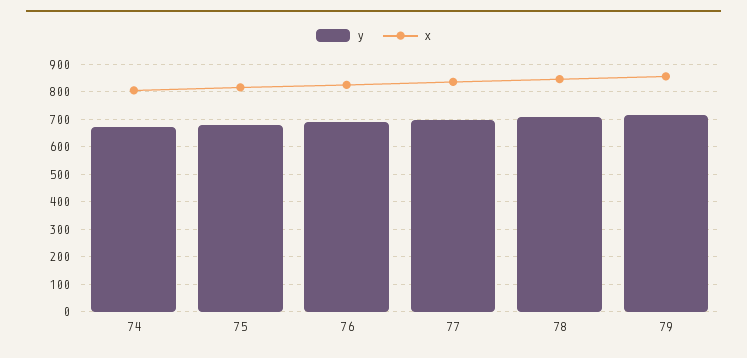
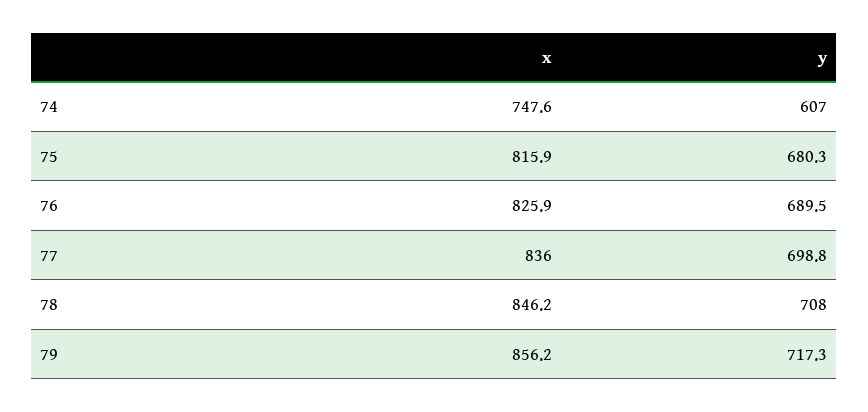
  {
    "y": {
-     "74": 675,
+     "74": 607,
      "75": 680.3,
      "76": 689.5,
      "77": 698.8,
      "78": 708,
      "79": 717.3
    },
    "x": {
-     "74": 800,
+     "74": 747.6,
      "75": 815.9,
      "76": 825.9,
      "77": 836,
      "78": 846.2,
      "79": 856.2
    }
  }

